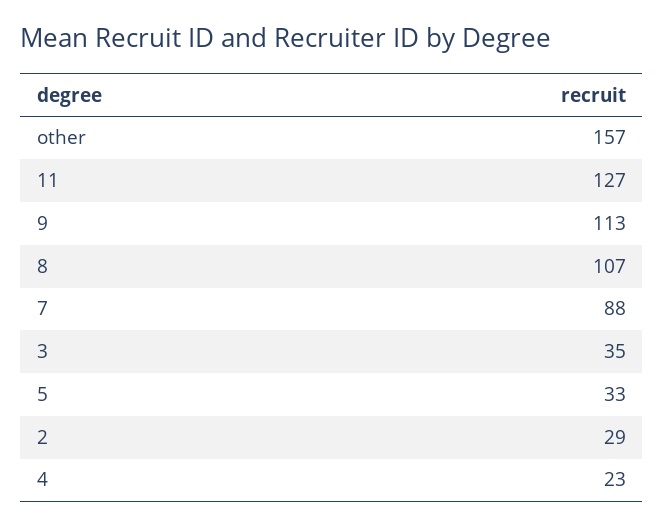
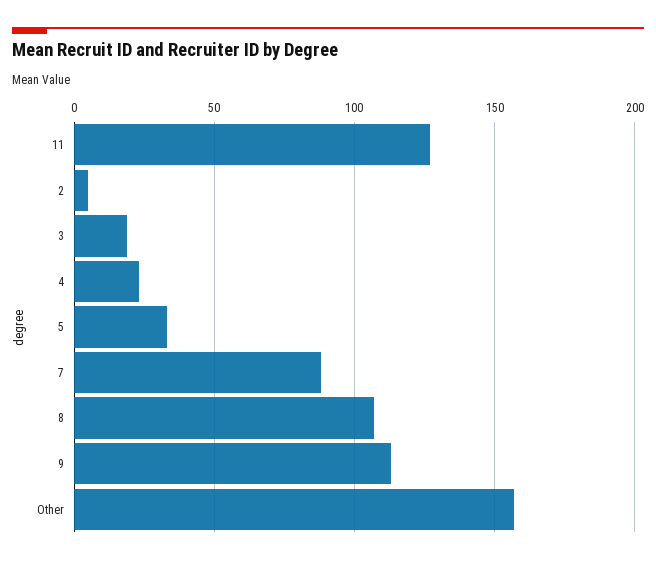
  {
    "other": 157,
    "11": 127,
    "9": 113,
    "8": 107,
    "7": 88,
-   "3": 35,
+   "3": 20,
    "5": 33,
-   "2": 29,
+   "2": 5,
    "4": 23
  }

